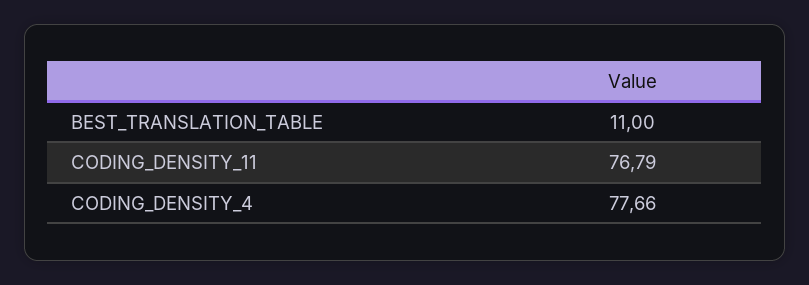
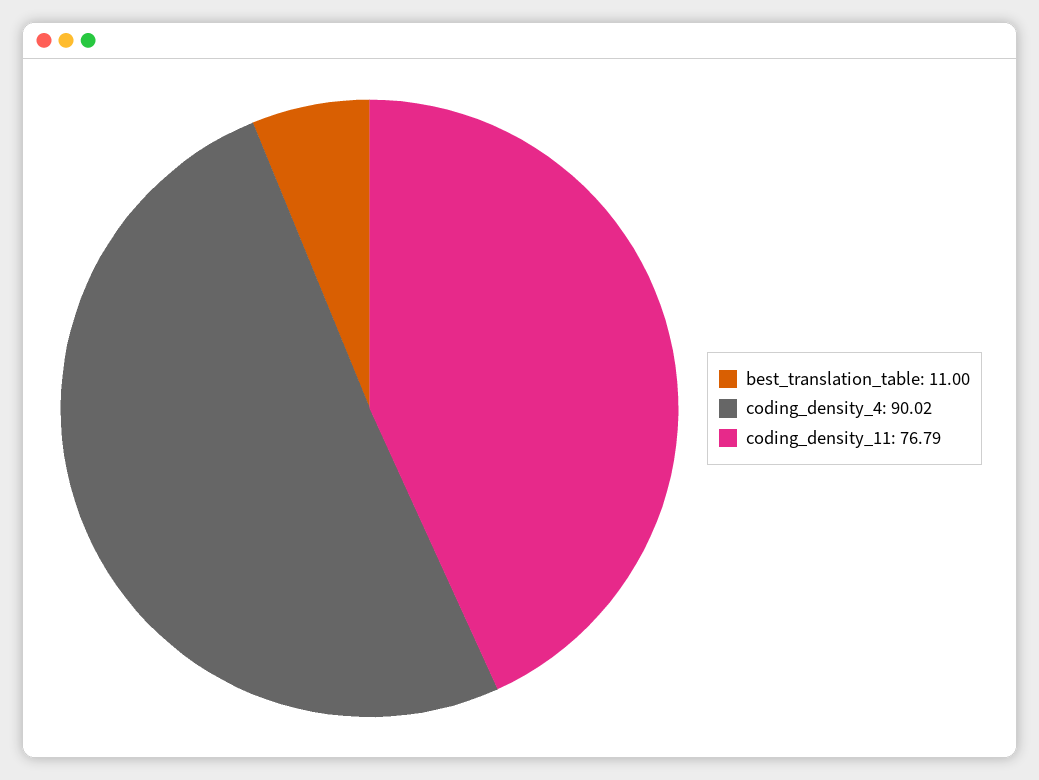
  {
    "BEST_TRANSLATION_TABLE": 11,
    "CODING_DENSITY_11": 76.79,
-   "CODING_DENSITY_4": 77.66
+   "CODING_DENSITY_4": 90.02
  }

